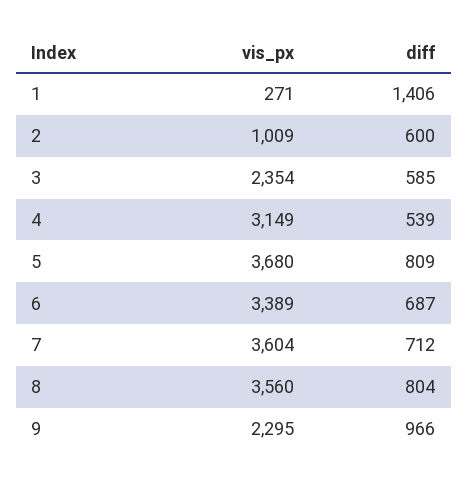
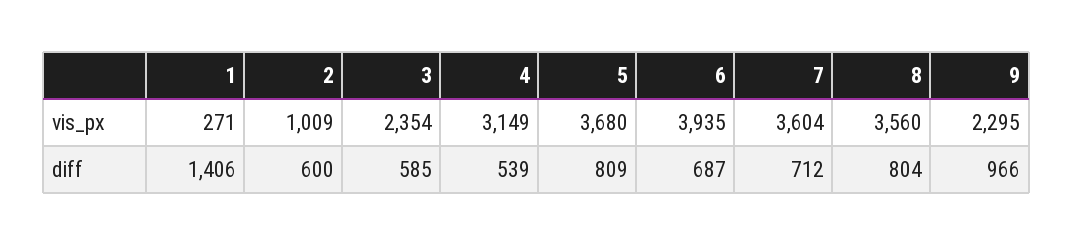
  {
    "vis_px": {
      "1": 271,
      "2": 1009,
      "3": 2354,
      "4": 3149,
      "5": 3680,
-     "6": 3389,
+     "6": 3935,
      "7": 3604,
      "8": 3560,
      "9": 2295
    },
    "diff": {
      "1": 1406,
      "2": 600,
      "3": 585,
      "4": 539,
      "5": 809,
      "6": 687,
      "7": 712,
      "8": 804,
      "9": 966
    }
  }

